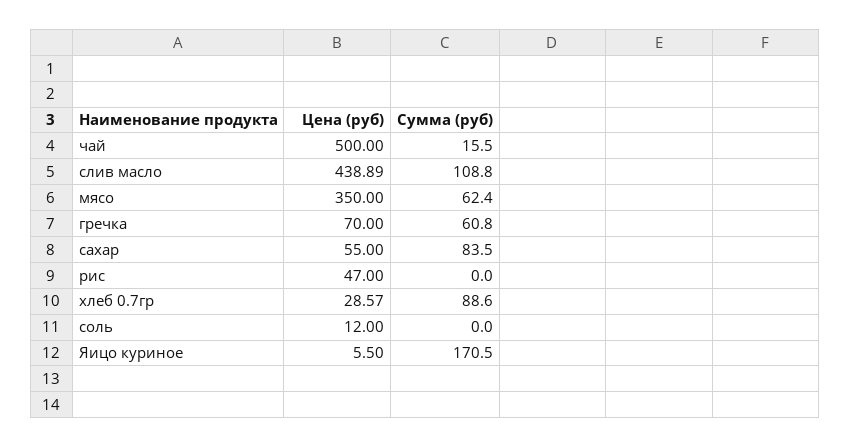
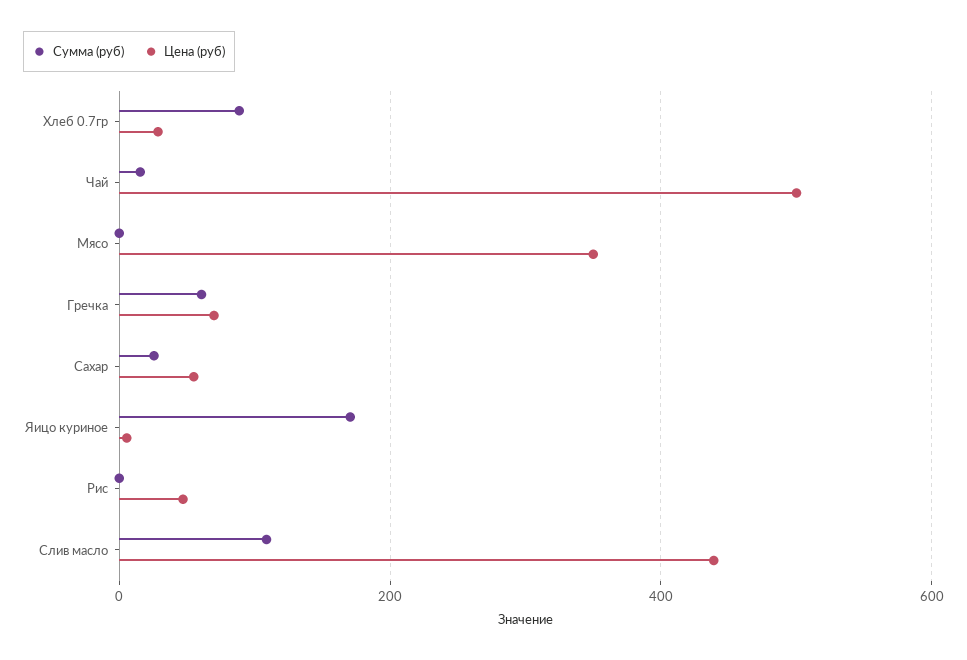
  {
    "Цена (руб)": {
      "чай": 500,
      "слив масло": 438.89,
      "мясо": 350,
      "гречка": 70,
      "сахар": 55,
      "рис": 47,
      "хлеб 0.7гр": 28.57,
-     "соль": 12,
      "Яицо куриное": 5.5
    },
    "Сумма (руб)": {
      "чай": 15.5,
      "слив масло": 108.8,
-     "мясо": 62.4,
+     "мясо": 0,
      "гречка": 60.8,
-     "сахар": 83.5,
+     "сахар": 20,
      "рис": 0,
      "хлеб 0.7гр": 88.6,
-     "соль": 0,
      "Яицо куриное": 170.5
    }
  }

